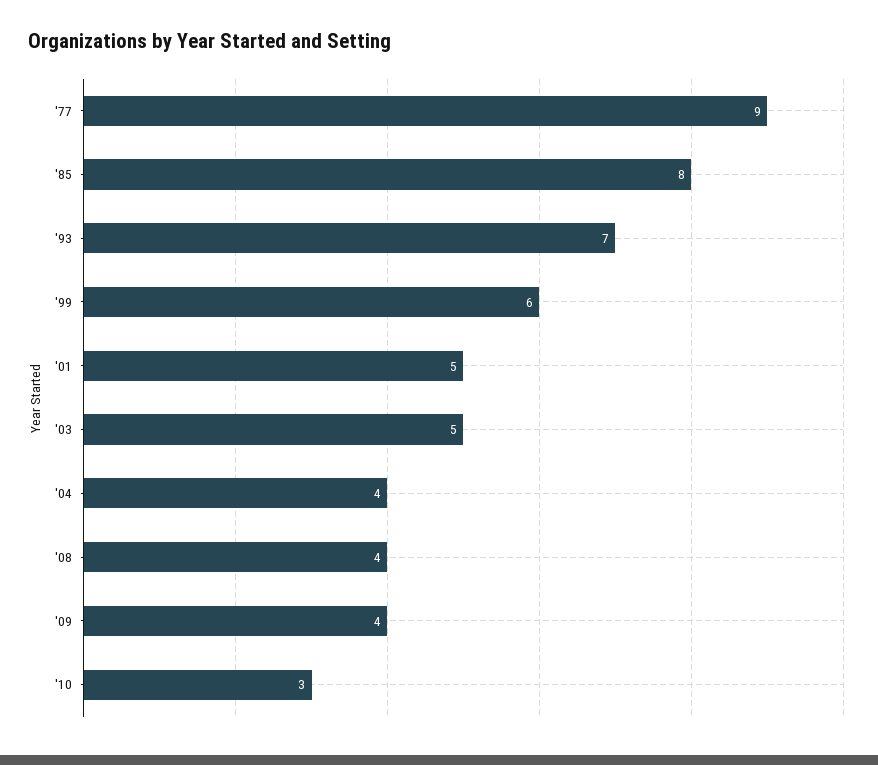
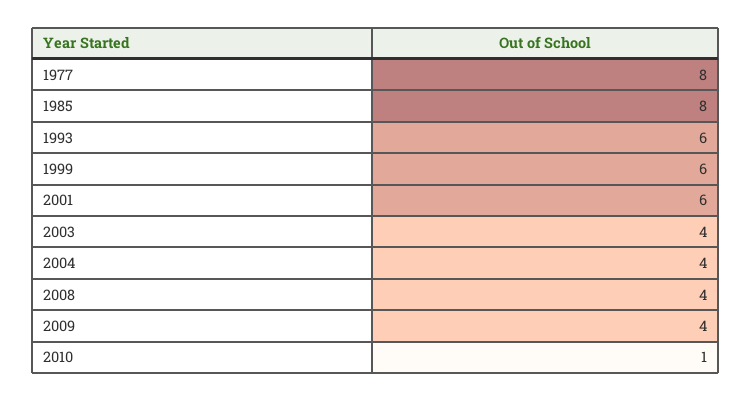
  {
-   "'77": 9,
+   "'77": 8,
    "'85": 8,
-   "'93": 7,
+   "'93": 6,
    "'99": 6,
-   "'01": 5,
+   "'01": 6,
-   "'03": 5,
+   "'03": 4,
    "'04": 4,
    "'08": 4,
    "'09": 4,
-   "'10": 3
+   "'10": 1
  }

